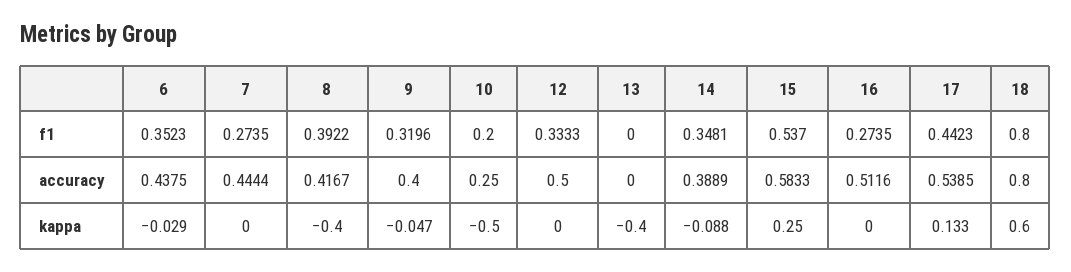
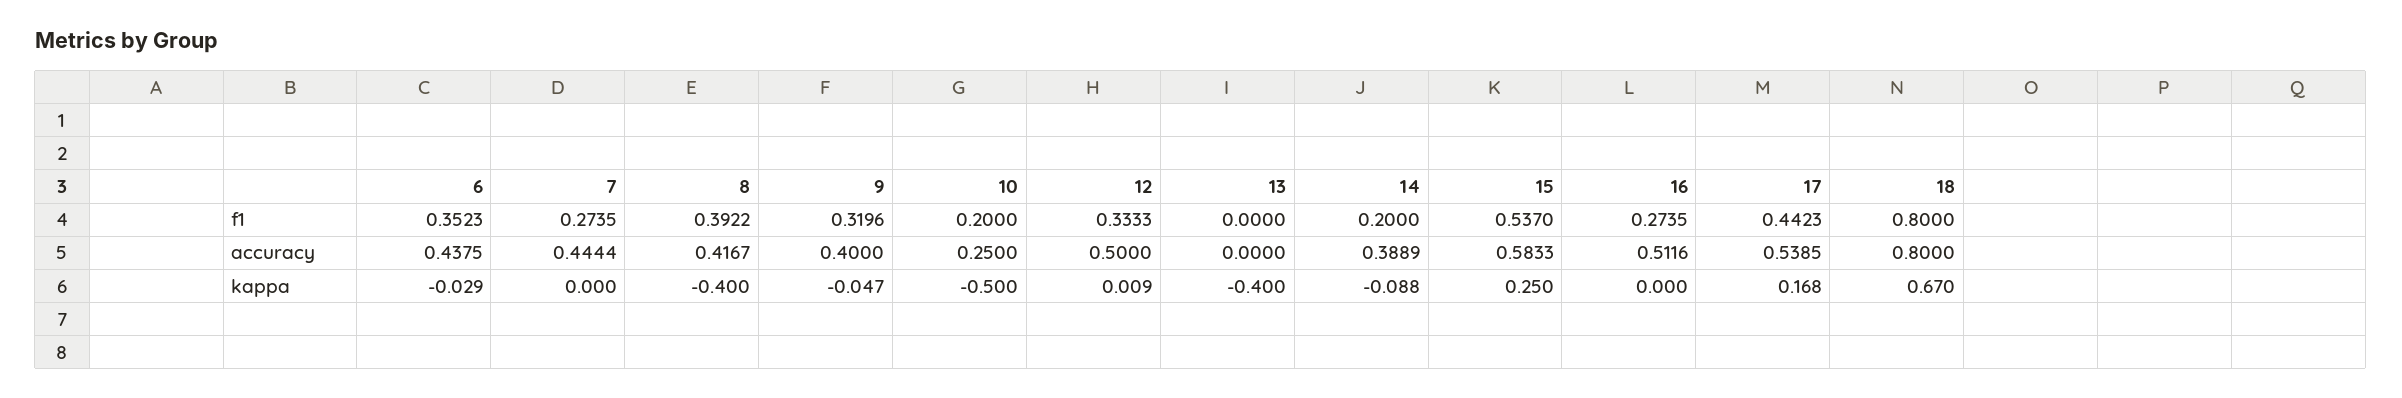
  {
    "6": {
      "f1": 0.3523,
      "accuracy": 0.4375,
      "kappa": -0.029
    },
    "7": {
      "f1": 0.2735,
      "accuracy": 0.4444,
      "kappa": 0
    },
    "8": {
      "f1": 0.3922,
      "accuracy": 0.4167,
      "kappa": -0.4
    },
    "9": {
      "f1": 0.3196,
      "accuracy": 0.4,
      "kappa": -0.047
    },
    "10": {
      "f1": 0.2,
      "accuracy": 0.25,
      "kappa": -0.5
    },
    "12": {
      "f1": 0.3333,
      "accuracy": 0.5,
-     "kappa": 0
+     "kappa": 0.009
    },
    "13": {
      "f1": 0,
      "accuracy": 0,
      "kappa": -0.4
    },
    "14": {
-     "f1": 0.3481,
+     "f1": 0.2,
      "accuracy": 0.3889,
      "kappa": -0.088
    },
    "15": {
      "f1": 0.537,
      "accuracy": 0.5833,
      "kappa": 0.25
    },
    "16": {
      "f1": 0.2735,
      "accuracy": 0.5116,
      "kappa": 0
    },
    "17": {
      "f1": 0.4423,
      "accuracy": 0.5385,
-     "kappa": 0.133
+     "kappa": 0.168
    },
    "18": {
      "f1": 0.8,
      "accuracy": 0.8,
-     "kappa": 0.6
+     "kappa": 0.67
    }
  }

